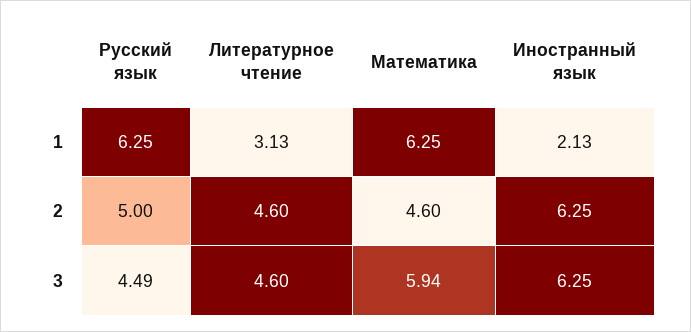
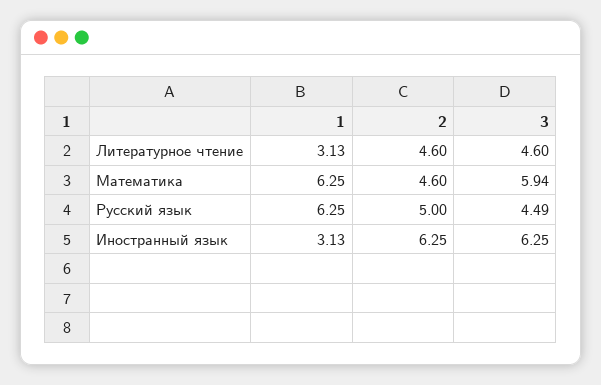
  {
    "Русский язык": {
      "1": 6.25,
      "2": 5,
      "3": 4.49
    },
    "Литературное чтение": {
      "1": 3.13,
      "2": 4.6,
      "3": 4.6
    },
    "Математика": {
      "1": 6.25,
      "2": 4.6,
      "3": 5.94
    },
    "Иностранный язык": {
-     "1": 2.13,
+     "1": 3.13,
      "2": 6.25,
      "3": 6.25
    }
  }

